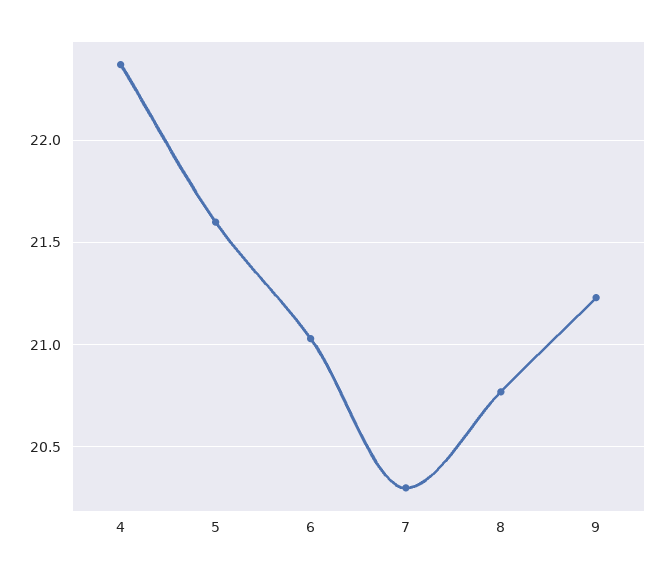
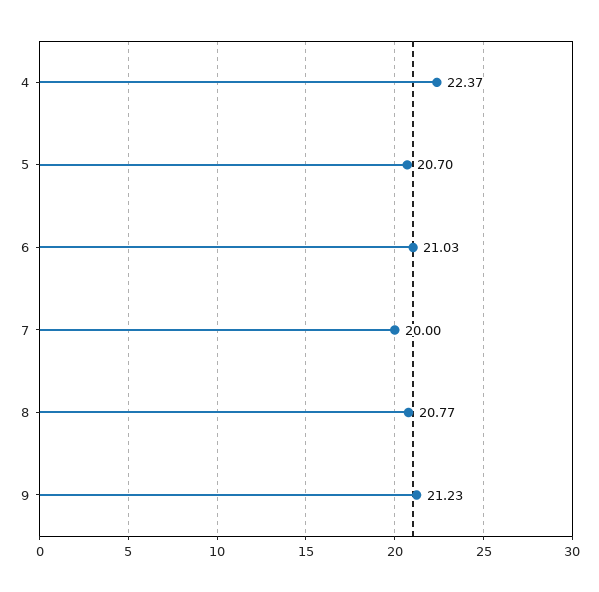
  {
    "4": 22.37,
-   "5": 21.6,
+   "5": 20.7,
    "6": 21.03,
-   "7": 20.3,
+   "7": 20,
    "8": 20.77,
    "9": 21.23
  }

